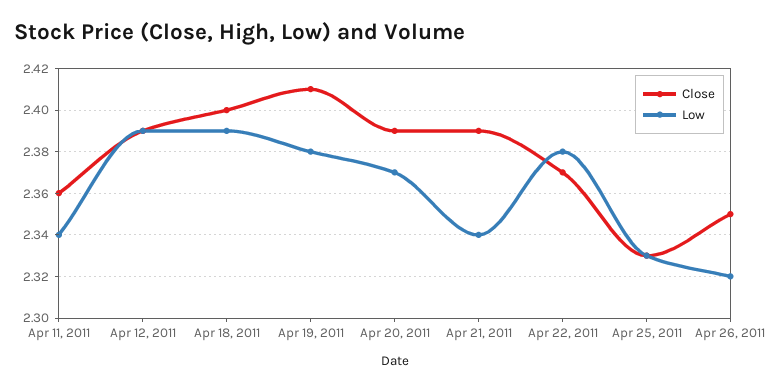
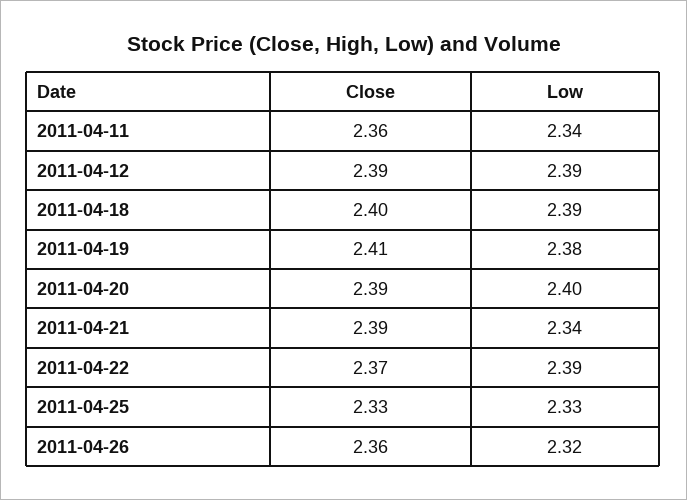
  {
    "Close": {
      "Apr 11, 2011": 2.36,
      "Apr 12, 2011": 2.39,
      "Apr 18, 2011": 2.4,
      "Apr 19, 2011": 2.41,
      "Apr 20, 2011": 2.39,
      "Apr 21, 2011": 2.39,
      "Apr 22, 2011": 2.37,
      "Apr 25, 2011": 2.33,
-     "Apr 26, 2011": 2.35
+     "Apr 26, 2011": 2.36
    },
    "Low": {
      "Apr 11, 2011": 2.34,
      "Apr 12, 2011": 2.39,
      "Apr 18, 2011": 2.39,
      "Apr 19, 2011": 2.38,
-     "Apr 20, 2011": 2.37,
+     "Apr 20, 2011": 2.4,
      "Apr 21, 2011": 2.34,
-     "Apr 22, 2011": 2.38,
+     "Apr 22, 2011": 2.39,
      "Apr 25, 2011": 2.33,
      "Apr 26, 2011": 2.32
    }
  }

